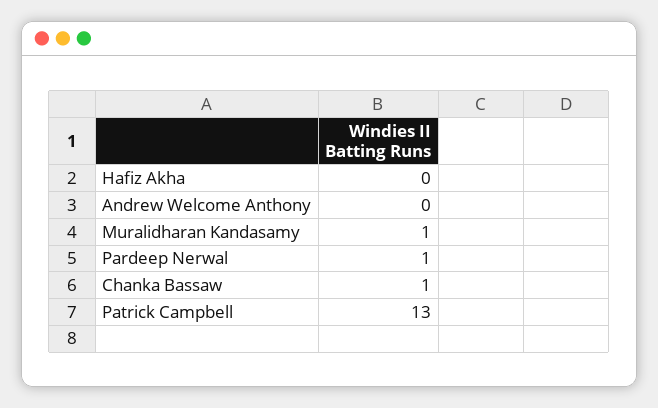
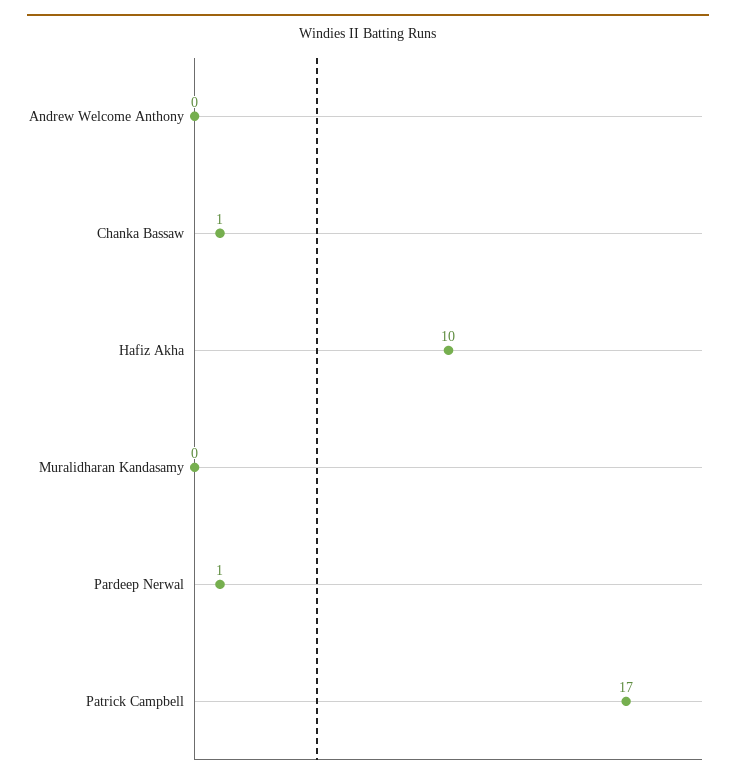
  {
-   "Hafiz Akha": 0,
+   "Hafiz Akha": 10,
    "Andrew Welcome Anthony": 0,
-   "Muralidharan Kandasamy": 1,
+   "Muralidharan Kandasamy": 0,
    "Pardeep Nerwal": 1,
    "Chanka Bassaw": 1,
-   "Patrick Campbell": 13
+   "Patrick Campbell": 17
  }

